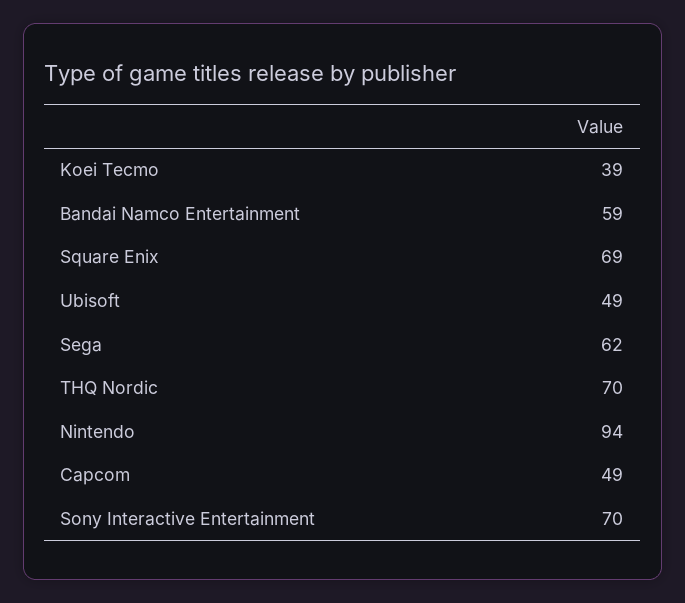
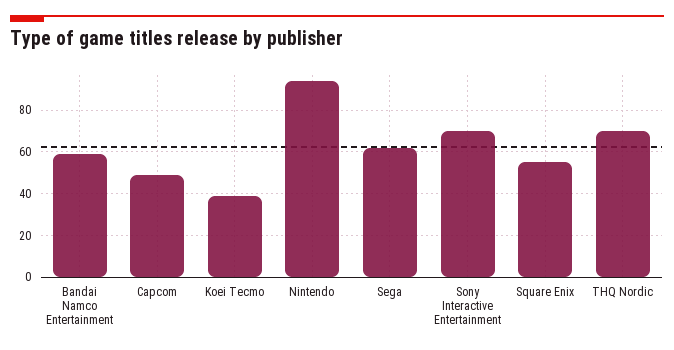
  {
    "Koei Tecmo": 39,
    "Bandai Namco Entertainment": 59,
-   "Square Enix": 69,
+   "Square Enix": 55,
-   "Ubisoft": 49,
    "Sega": 62,
    "THQ Nordic": 70,
    "Nintendo": 94,
    "Capcom": 49,
    "Sony Interactive Entertainment": 70
  }

